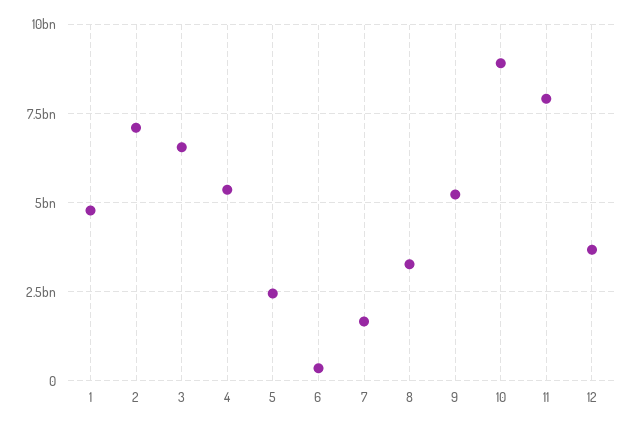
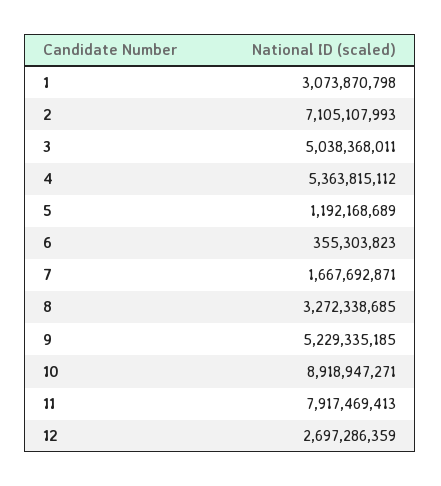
  {
-   "1": 4750000000,
+   "1": 3073870798,
    "2": 7105107993,
-   "3": 6500000000,
+   "3": 5038368011,
    "4": 5363815112,
-   "5": 2500000000,
+   "5": 1192168689,
    "6": 355303823,
    "7": 1667692871,
    "8": 3272338685,
    "9": 5229335185,
    "10": 8918947271,
    "11": 7917469413,
-   "12": 3750000000
+   "12": 2697286359
  }

